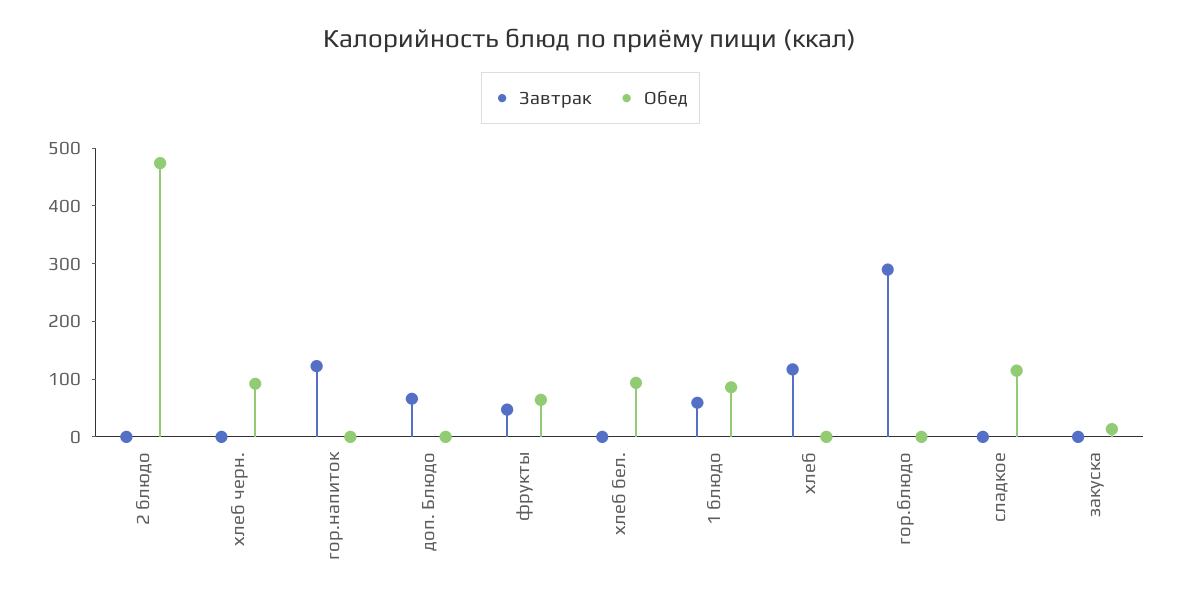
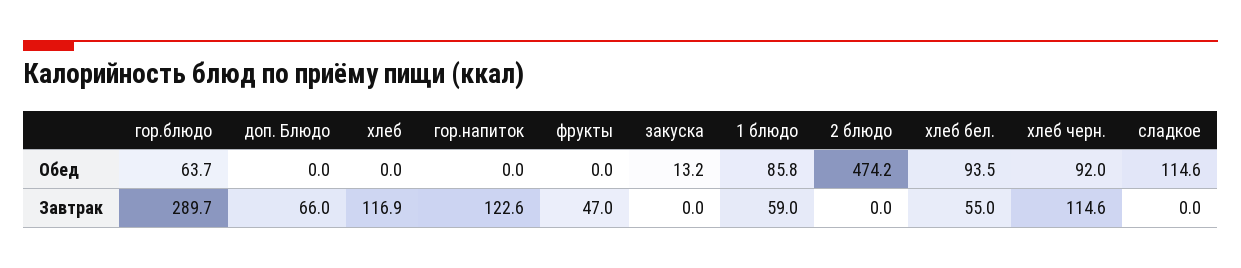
  {
    "Завтрак": {
      "2 блюдо": 0,
-     "хлеб черн.": 0,
+     "хлеб черн.": 114.6,
      "гор.напиток": 122.6,
      "доп. Блюдо": 66,
      "фрукты": 47,
-     "хлеб бел.": 0,
+     "хлеб бел.": 55,
      "1 блюдо": 59,
      "хлеб": 116.9,
      "гор.блюдо": 289.7,
      "сладкое": 0,
      "закуска": 0
    },
    "Обед": {
      "2 блюдо": 474.2,
      "хлеб черн.": 92,
      "гор.напиток": 0,
      "доп. Блюдо": 0,
-     "фрукты": 60,
+     "фрукты": 0,
      "хлеб бел.": 93.5,
      "1 блюдо": 85.8,
      "хлеб": 0,
-     "гор.блюдо": 0,
+     "гор.блюдо": 63.7,
      "сладкое": 114.6,
      "закуска": 13.2
    }
  }

